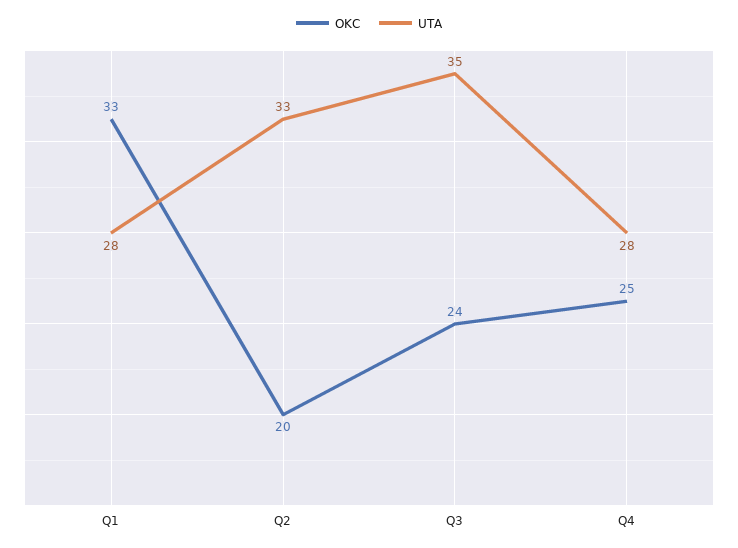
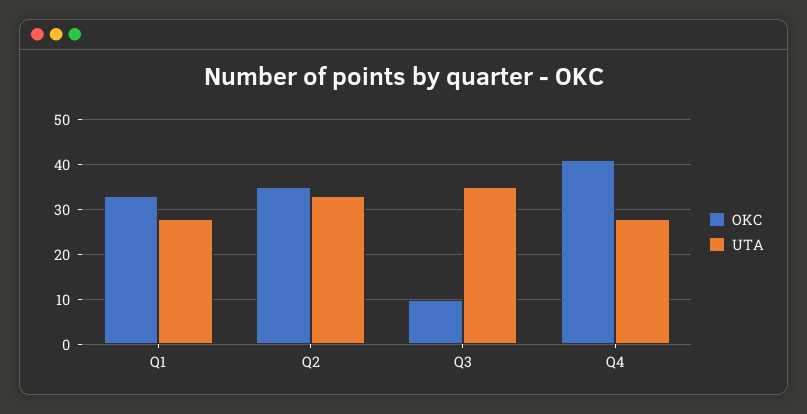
  {
    "OKC": {
      "Q1": 33,
-     "Q2": 20,
+     "Q2": 35,
-     "Q3": 24,
+     "Q3": 10,
-     "Q4": 25
+     "Q4": 40
    },
    "UTA": {
      "Q1": 28,
      "Q2": 33,
      "Q3": 35,
      "Q4": 28
    }
  }

